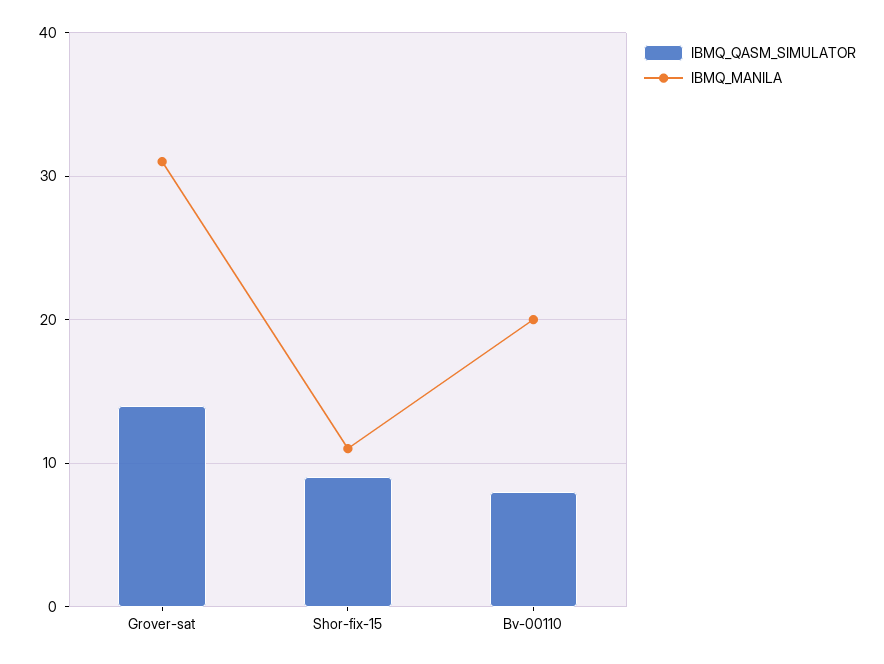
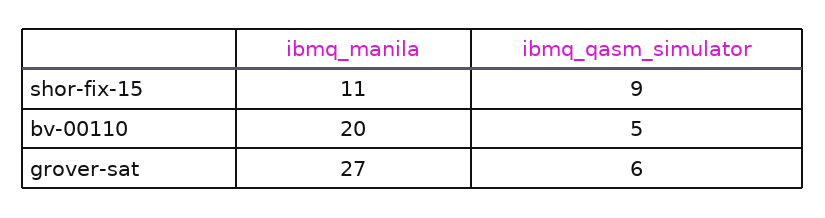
  {
    "IBMQ_QASM_SIMULATOR": {
-     "Grover-sat": 14,
+     "Grover-sat": 6,
      "Shor-fix-15": 9,
-     "Bv-00110": 8
+     "Bv-00110": 5
    },
    "IBMQ_MANILA": {
-     "Grover-sat": 31,
+     "Grover-sat": 27,
      "Shor-fix-15": 11,
      "Bv-00110": 20
    }
  }

